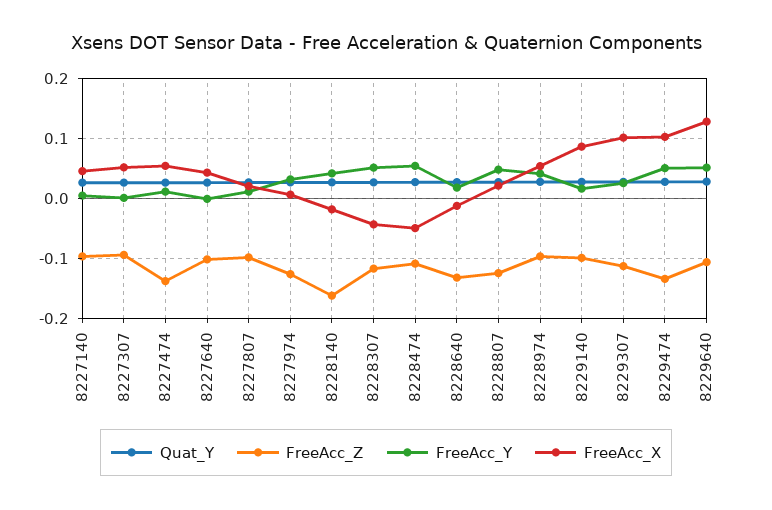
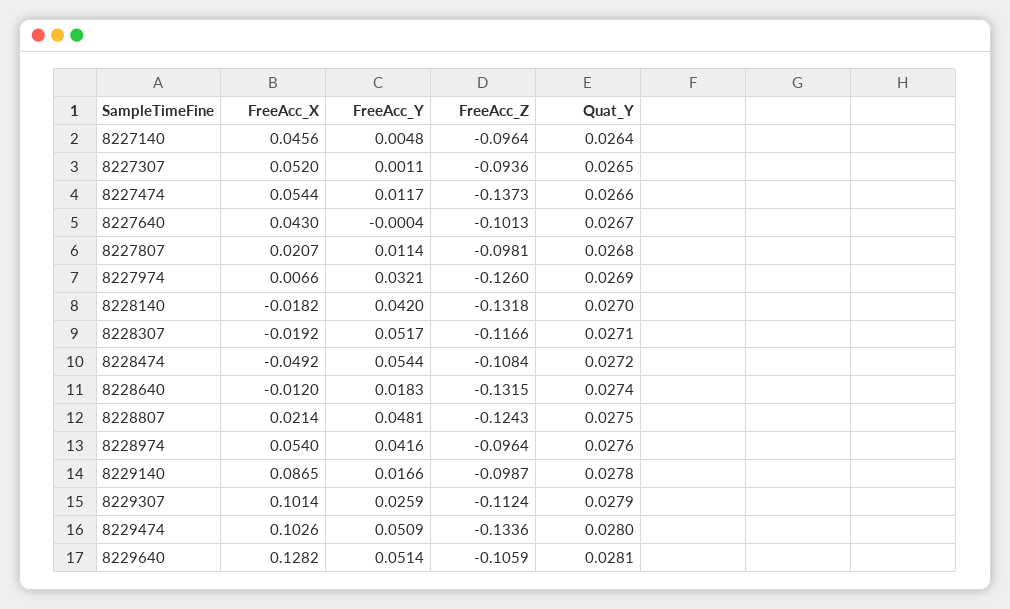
  {
    "Quat_Y": {
      "8227140": 0.0264,
      "8227307": 0.0265,
      "8227474": 0.0266,
      "8227640": 0.0267,
      "8227807": 0.0268,
      "8227974": 0.0269,
      "8228140": 0.027,
      "8228307": 0.0271,
      "8228474": 0.0272,
      "8228640": 0.0274,
      "8228807": 0.0275,
      "8228974": 0.0276,
      "8229140": 0.0278,
      "8229307": 0.0279,
      "8229474": 0.028,
      "8229640": 0.0281
    },
    "FreeAcc_Z": {
      "8227140": -0.0964,
      "8227307": -0.0936,
      "8227474": -0.1373,
      "8227640": -0.1013,
      "8227807": -0.0981,
      "8227974": -0.126,
-     "8228140": -0.16,
+     "8228140": -0.1318,
      "8228307": -0.1166,
      "8228474": -0.1084,
      "8228640": -0.1315,
      "8228807": -0.1243,
      "8228974": -0.0964,
      "8229140": -0.0987,
      "8229307": -0.1124,
      "8229474": -0.1336,
      "8229640": -0.1059
    },
    "FreeAcc_Y": {
      "8227140": 0.0048,
      "8227307": 0.0011,
      "8227474": 0.0117,
      "8227640": -0.0004,
      "8227807": 0.0114,
      "8227974": 0.0321,
      "8228140": 0.042,
      "8228307": 0.0517,
      "8228474": 0.0544,
      "8228640": 0.0183,
      "8228807": 0.0481,
      "8228974": 0.0416,
      "8229140": 0.0166,
      "8229307": 0.0259,
      "8229474": 0.0509,
      "8229640": 0.0514
    },
    "FreeAcc_X": {
      "8227140": 0.0456,
      "8227307": 0.052,
      "8227474": 0.0544,
      "8227640": 0.043,
      "8227807": 0.0207,
      "8227974": 0.0066,
      "8228140": -0.0182,
-     "8228307": -0.04,
+     "8228307": -0.0192,
      "8228474": -0.0492,
      "8228640": -0.012,
      "8228807": 0.0214,
      "8228974": 0.054,
      "8229140": 0.0865,
      "8229307": 0.1014,
      "8229474": 0.1026,
      "8229640": 0.1282
    }
  }

